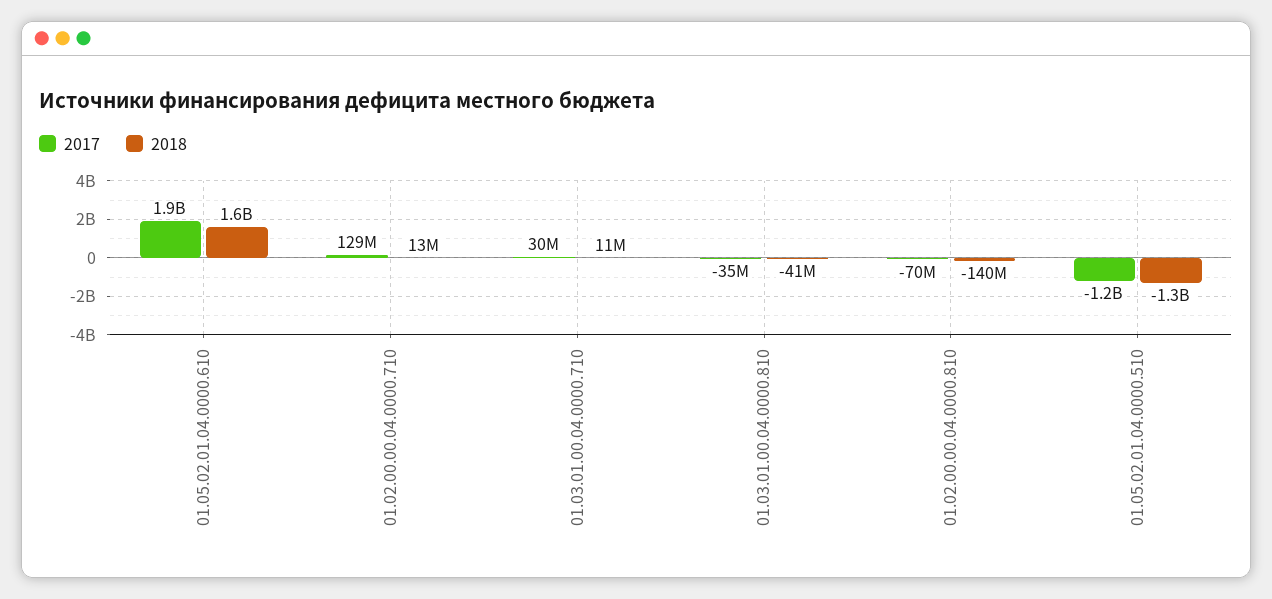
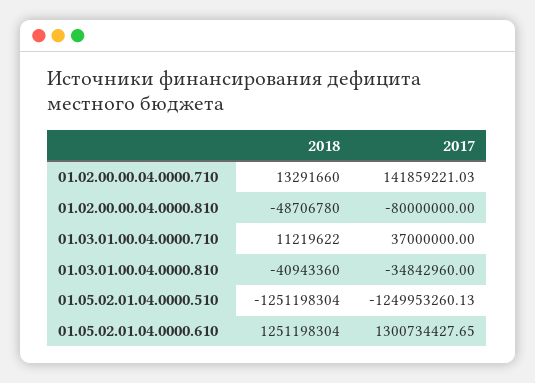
  {
    "2017": {
-     "01.05.02.01.04.0000.610": 1900000000,
+     "01.05.02.01.04.0000.610": 1300734427.65,
-     "01.02.00.00.04.0000.710": 129000000,
+     "01.02.00.00.04.0000.710": 141859221.03,
-     "01.03.01.00.04.0000.710": 30000000,
+     "01.03.01.00.04.0000.710": 37000000,
      "01.03.01.00.04.0000.810": -34842960,
-     "01.02.00.00.04.0000.810": -70000000,
+     "01.02.00.00.04.0000.810": -80000000,
      "01.05.02.01.04.0000.510": -1249953260.13
    },
    "2018": {
-     "01.05.02.01.04.0000.610": 1600000000,
+     "01.05.02.01.04.0000.610": 1251198304,
      "01.02.00.00.04.0000.710": 13291660,
      "01.03.01.00.04.0000.710": 11219622,
      "01.03.01.00.04.0000.810": -40943360,
-     "01.02.00.00.04.0000.810": -140000000,
+     "01.02.00.00.04.0000.810": -48706780,
      "01.05.02.01.04.0000.510": -1251198304
    }
  }

